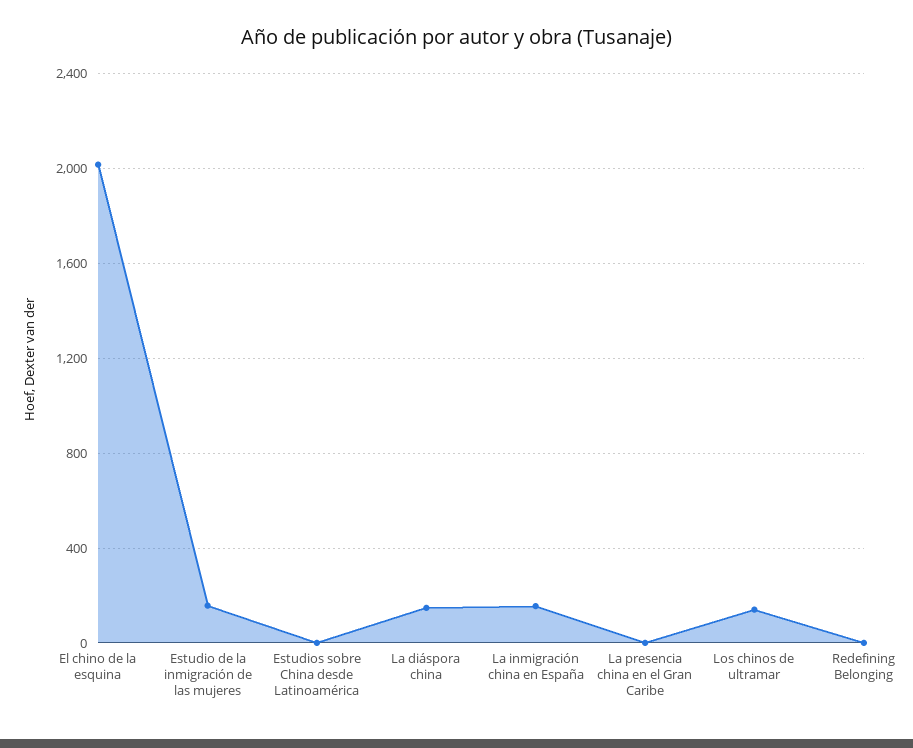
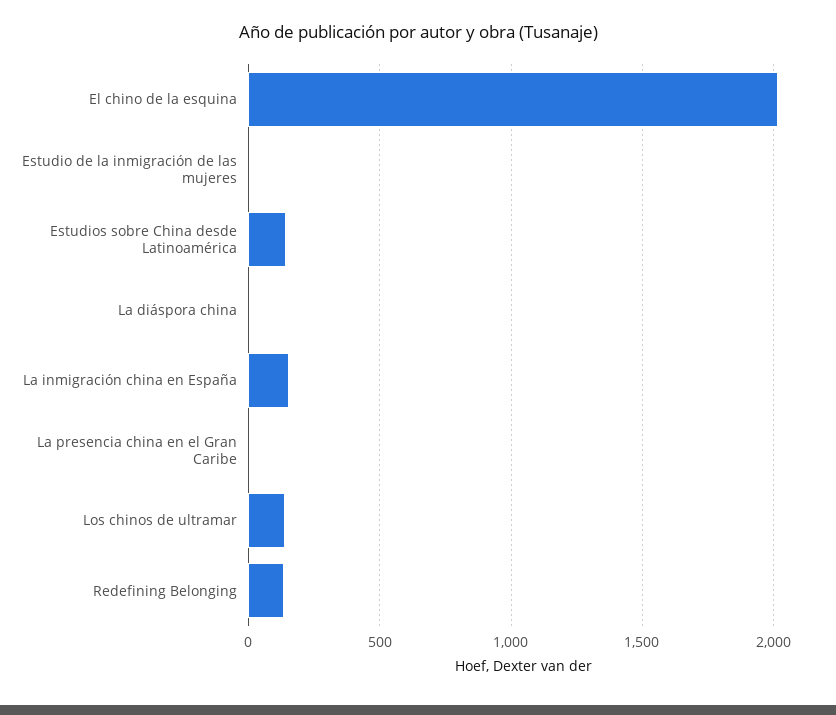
  {
    "El chino de la esquina": 2000,
-   "Estudio de la inmigración de las mujeres": 150,
+   "Estudio de la inmigración de las mujeres": 0,
-   "Estudios sobre China desde Latinoamérica": 0,
+   "Estudios sobre China desde Latinoamérica": 150,
-   "La diáspora china": 150,
+   "La diáspora china": 0,
    "La inmigración china en España": 150,
    "La presencia china en el Gran Caribe": 0,
    "Los chinos de ultramar": 150,
-   "Redefining Belonging": 0
+   "Redefining Belonging": 150
  }

